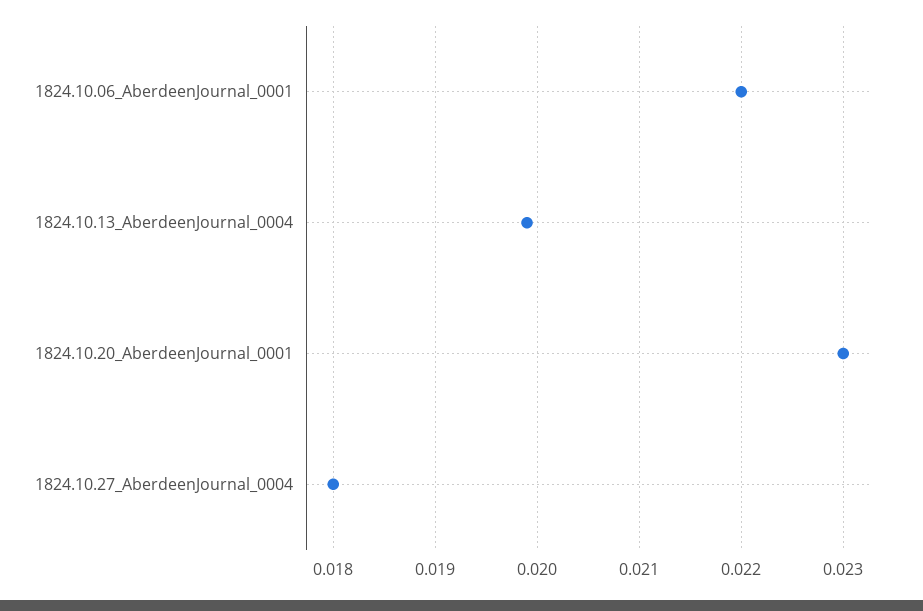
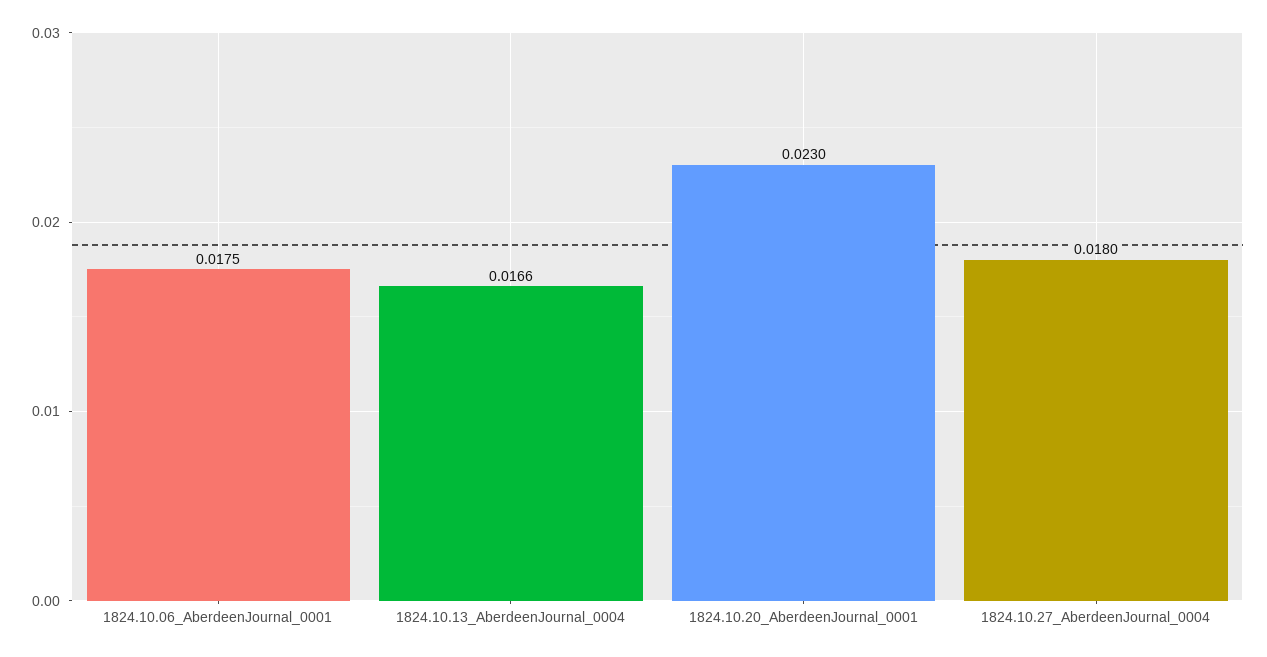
  {
-   "1824.10.06_AberdeenJournal_0001": 0.022,
+   "1824.10.06_AberdeenJournal_0001": 0.0175,
-   "1824.10.13_AberdeenJournal_0004": 0.0199,
+   "1824.10.13_AberdeenJournal_0004": 0.0166,
    "1824.10.20_AberdeenJournal_0001": 0.023,
    "1824.10.27_AberdeenJournal_0004": 0.018
  }

